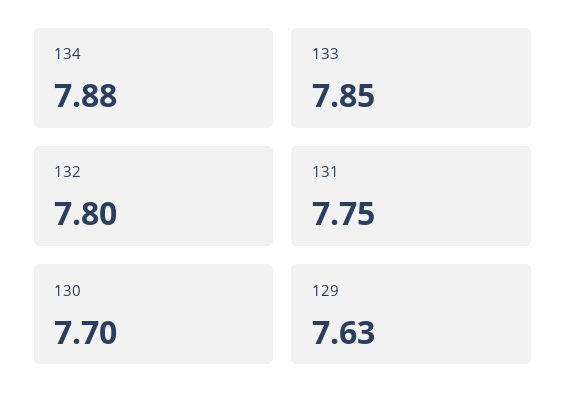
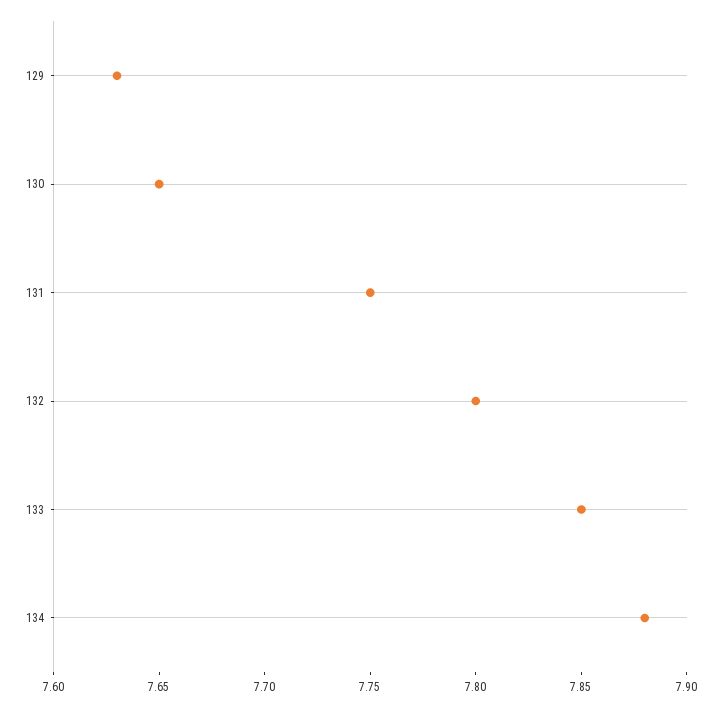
  {
    "134": 7.88,
    "133": 7.85,
    "132": 7.8,
    "131": 7.75,
-   "130": 7.7,
+   "130": 7.65,
    "129": 7.63
  }

